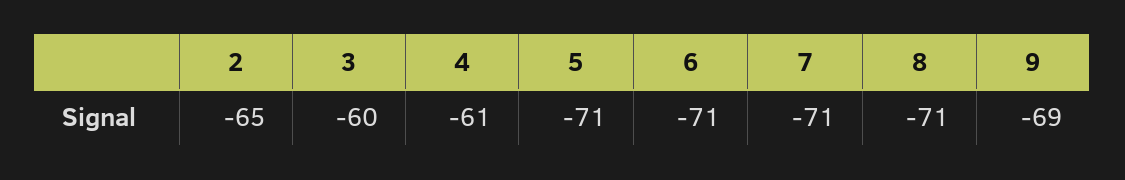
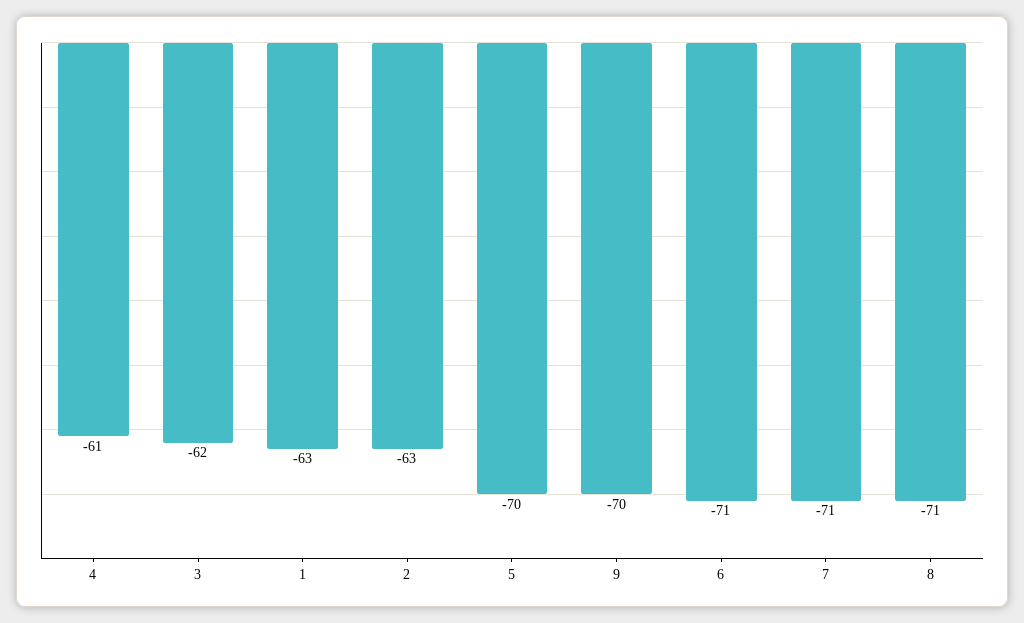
  {
-   "2": -65,
+   "2": -63,
-   "3": -60,
+   "3": -62,
    "4": -61,
-   "5": -71,
+   "5": -70,
    "6": -71,
    "7": -71,
    "8": -71,
-   "9": -69
+   "9": -70,
+   "1": -63
  }

